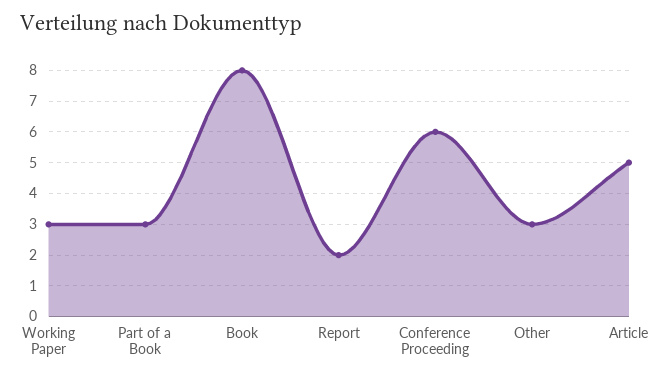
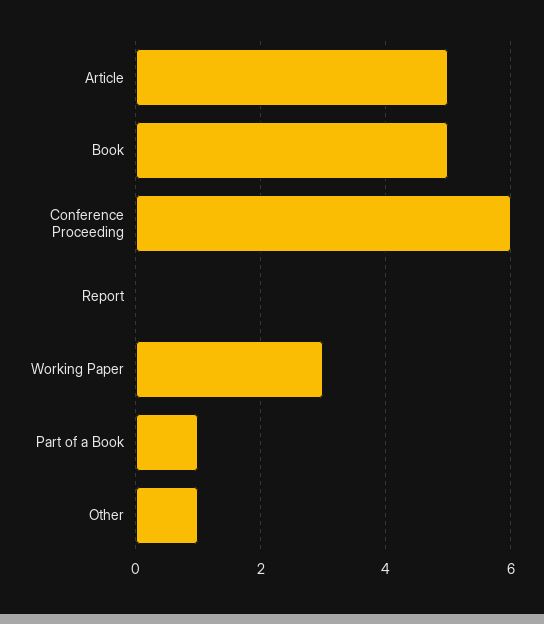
  {
    "Working Paper": 3,
-   "Part of a Book": 3,
+   "Part of a Book": 1,
-   "Book": 8,
+   "Book": 5,
-   "Report": 2,
+   "Report": 0,
    "Conference Proceeding": 6,
-   "Other": 3,
+   "Other": 1,
    "Article": 5
  }

